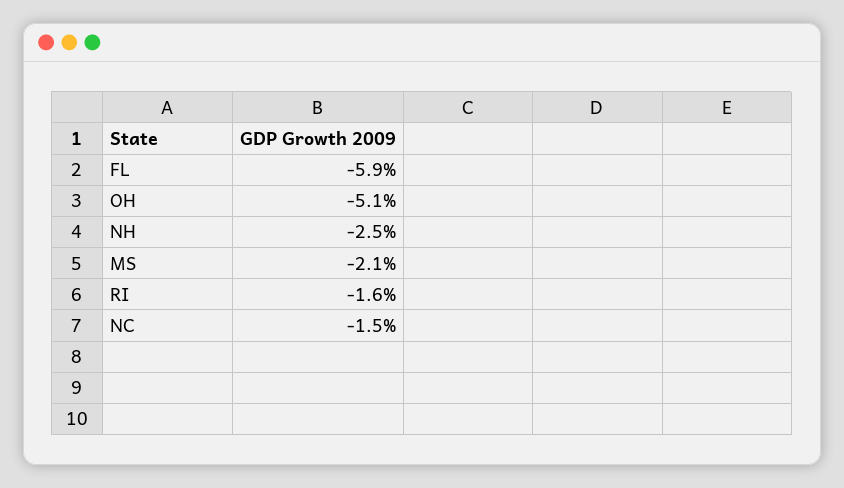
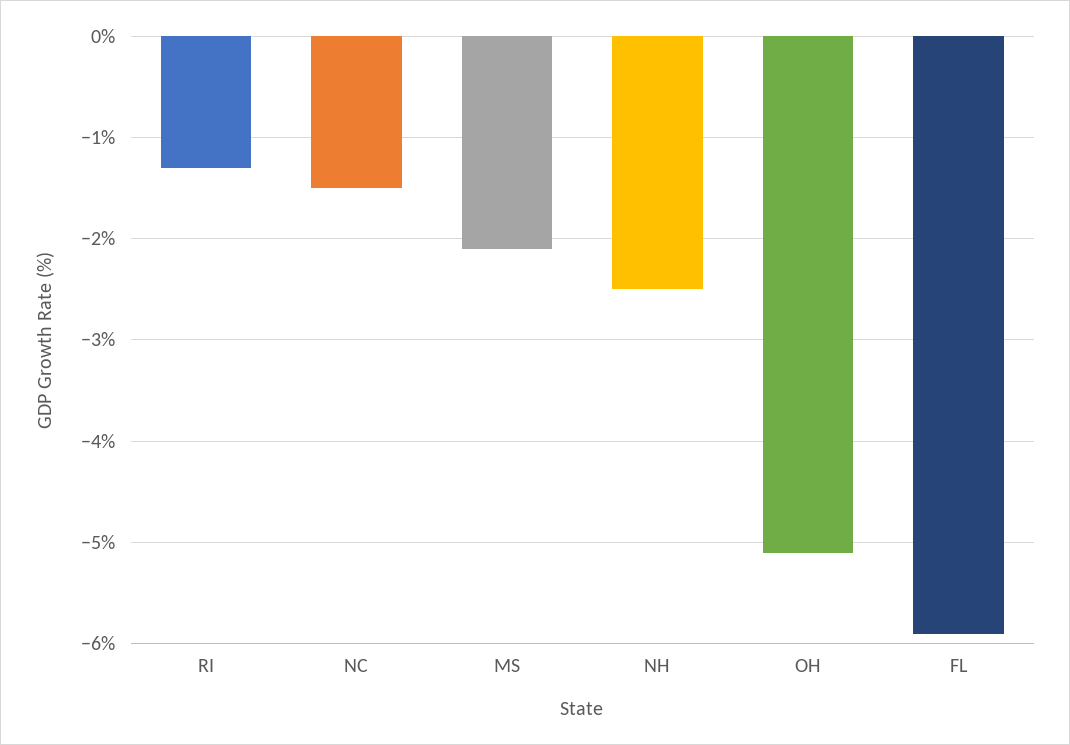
  {
    "FL": -5.9,
    "OH": -5.1,
    "NH": -2.5,
    "MS": -2.1,
-   "RI": -1.6,
+   "RI": -1.3,
    "NC": -1.5
  }

